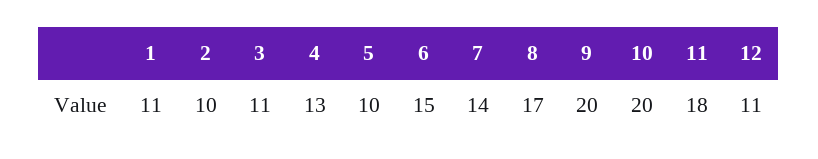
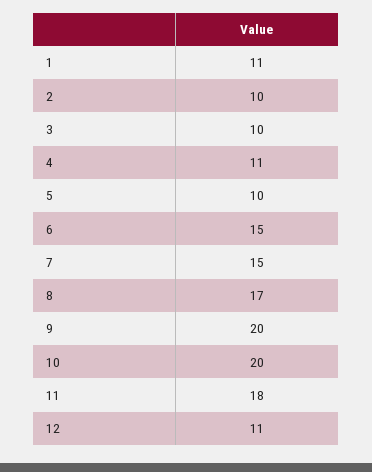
  {
    "1": 11,
    "2": 10,
-   "3": 11,
+   "3": 10,
-   "4": 13,
+   "4": 11,
    "5": 10,
    "6": 15,
-   "7": 14,
+   "7": 15,
    "8": 17,
    "9": 20,
    "10": 20,
    "11": 18,
    "12": 11
  }

